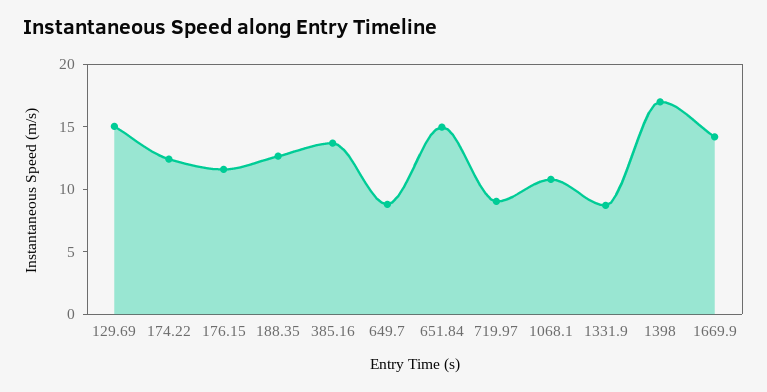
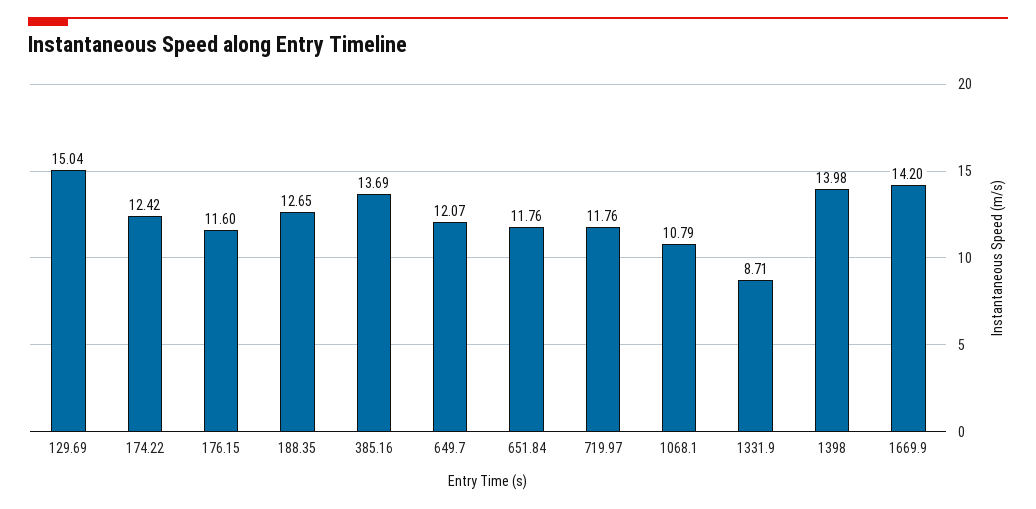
  {
    "129.69": 15.04,
    "174.22": 12.42,
    "176.15": 11.6,
    "188.35": 12.65,
    "385.16": 13.69,
-   "649.7": 9,
+   "649.7": 12.07,
-   "651.84": 15,
+   "651.84": 11.76,
-   "719.97": 9,
+   "719.97": 11.76,
    "1068.1": 10.79,
    "1331.9": 8.71,
-   "1398": 17,
+   "1398": 13.98,
    "1669.9": 14.2
  }

